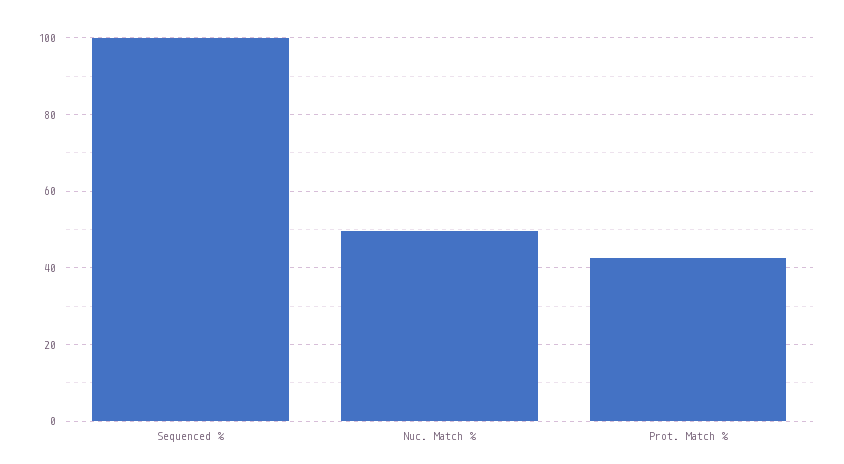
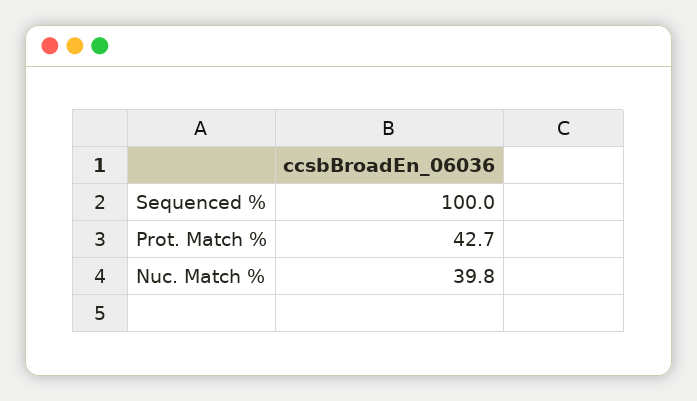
  {
    "Sequenced %": 100,
-   "Nuc. Match %": 50,
+   "Nuc. Match %": 39.8,
    "Prot. Match %": 42.7
  }

